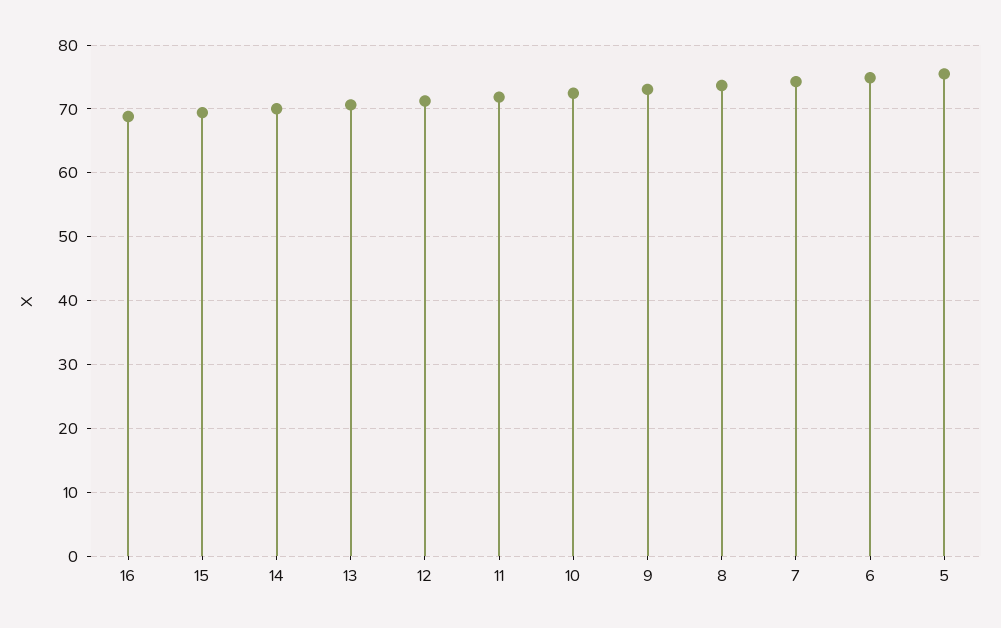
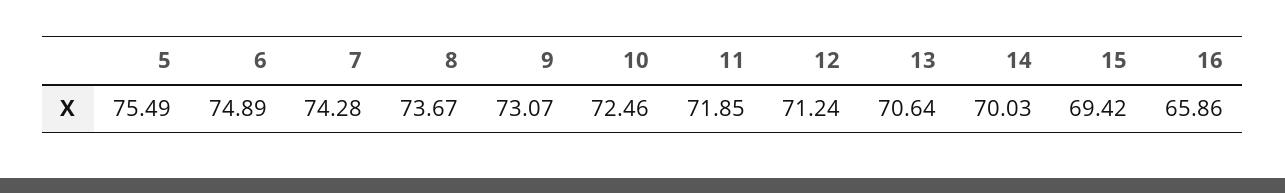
  {
-   "16": 69,
+   "16": 65.86,
    "15": 69.42,
    "14": 70.03,
    "13": 70.64,
    "12": 71.24,
    "11": 71.85,
    "10": 72.46,
    "9": 73.07,
    "8": 73.67,
    "7": 74.28,
    "6": 74.89,
    "5": 75.49
  }

